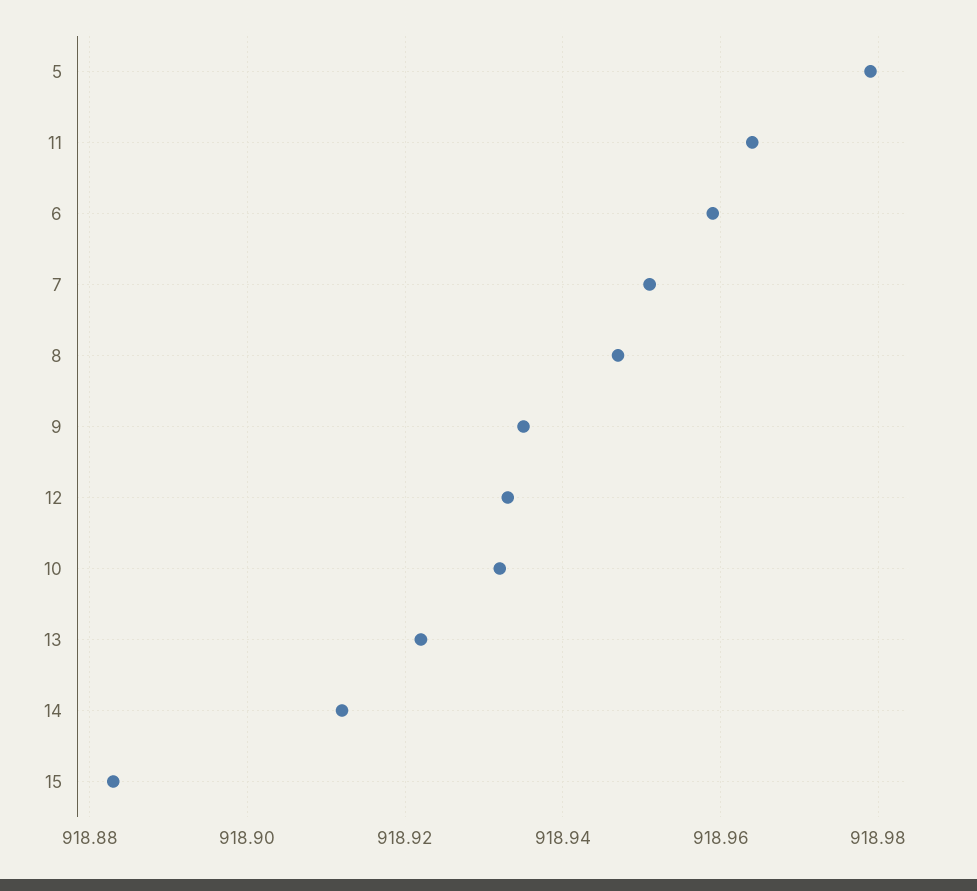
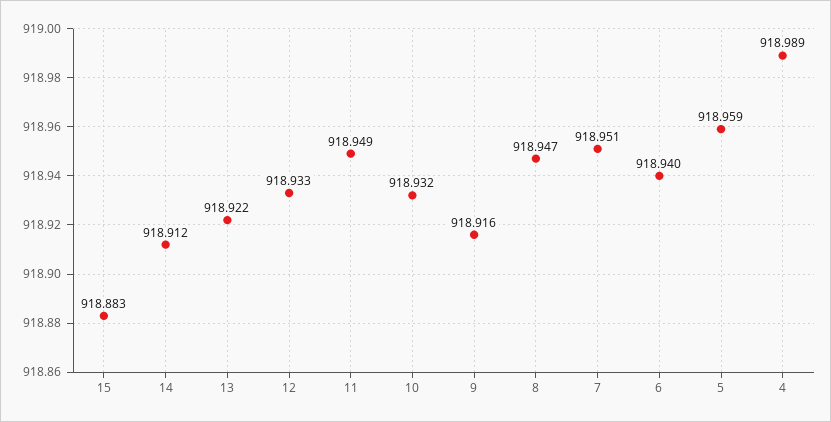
  {
-   "5": 918.98,
+   "5": 918.959,
-   "11": 918.965,
+   "11": 918.949,
-   "6": 918.96,
+   "6": 918.94,
    "7": 918.951,
    "8": 918.947,
-   "9": 918.935,
+   "9": 918.916,
    "12": 918.933,
    "10": 918.932,
    "13": 918.922,
    "14": 918.912,
-   "15": 918.883
+   "15": 918.883,
+   "4": 918.989
  }

